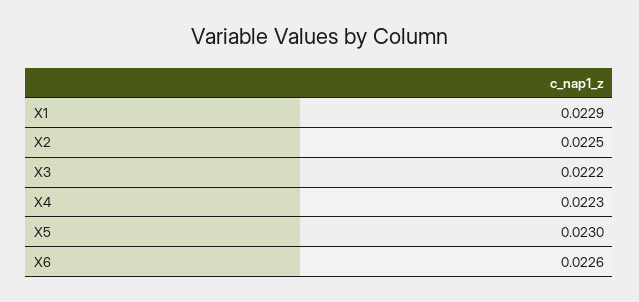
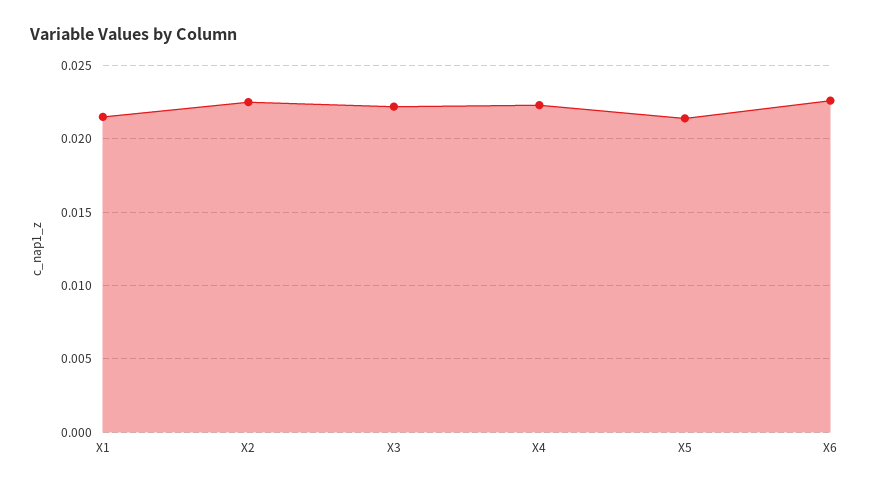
  {
-   "X1": 0.0229,
+   "X1": 0.0215,
    "X2": 0.0225,
    "X3": 0.0222,
    "X4": 0.0223,
-   "X5": 0.023,
+   "X5": 0.0215,
    "X6": 0.0226
  }

